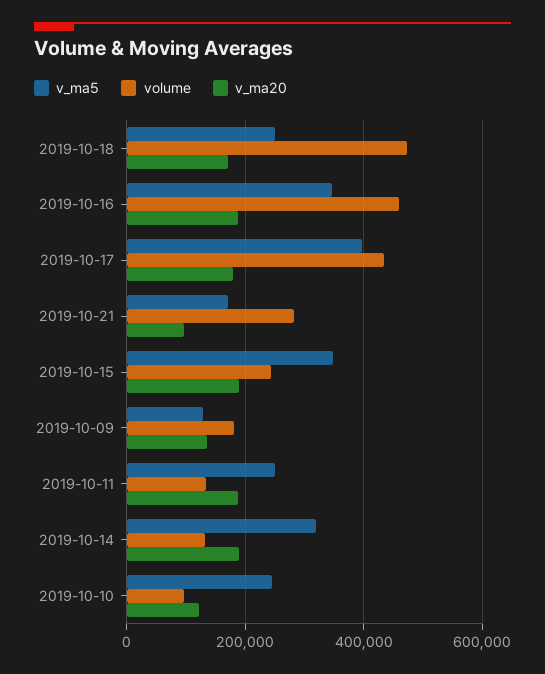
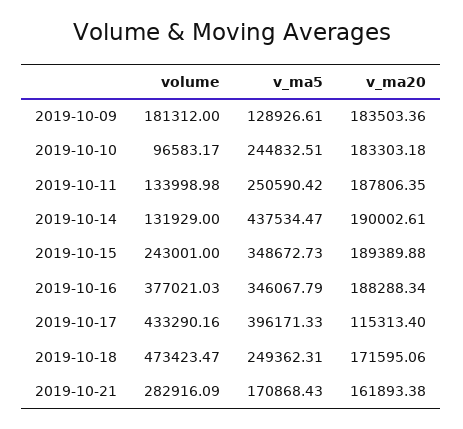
  {
    "v_ma5": {
      "2019-10-18": 249362.31,
      "2019-10-16": 346067.79,
      "2019-10-17": 396171.33,
      "2019-10-21": 170868.43,
      "2019-10-15": 348672.73,
      "2019-10-09": 128926.61,
      "2019-10-11": 250590.42,
-     "2019-10-14": 320000,
+     "2019-10-14": 437534.47,
      "2019-10-10": 244832.51
    },
    "volume": {
      "2019-10-18": 473423.47,
-     "2019-10-16": 460000,
+     "2019-10-16": 377021.03,
      "2019-10-17": 433290.16,
      "2019-10-21": 282916.09,
      "2019-10-15": 243001,
      "2019-10-09": 181312,
      "2019-10-11": 133998.98,
      "2019-10-14": 131929,
      "2019-10-10": 96583.17
    },
    "v_ma20": {
      "2019-10-18": 171595.06,
      "2019-10-16": 188288.34,
-     "2019-10-17": 180000,
+     "2019-10-17": 115313.4,
-     "2019-10-21": 100000,
+     "2019-10-21": 161893.38,
      "2019-10-15": 189389.88,
-     "2019-10-09": 140000,
+     "2019-10-09": 183503.36,
      "2019-10-11": 187806.35,
      "2019-10-14": 190002.61,
-     "2019-10-10": 120000
+     "2019-10-10": 183303.18
    }
  }

